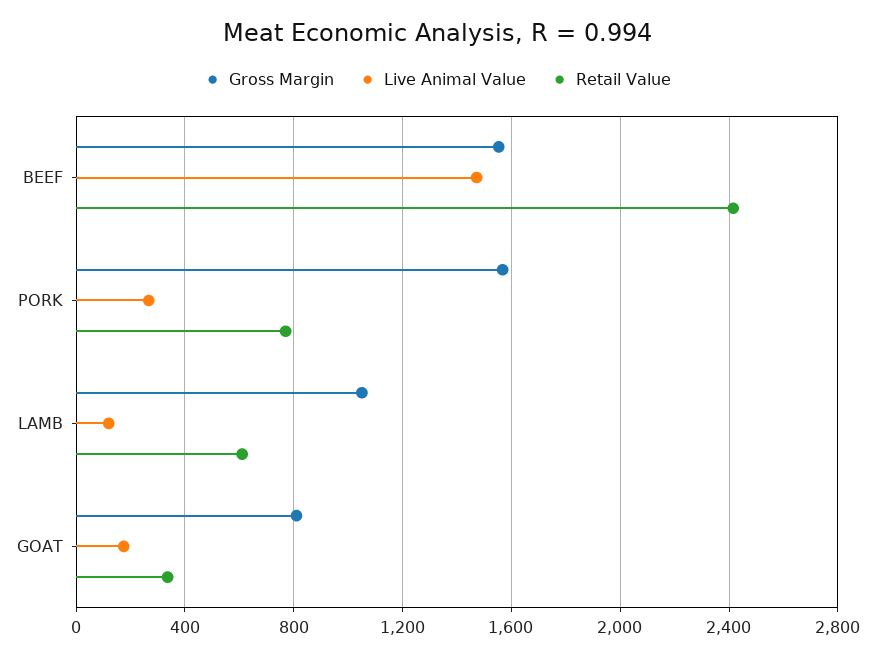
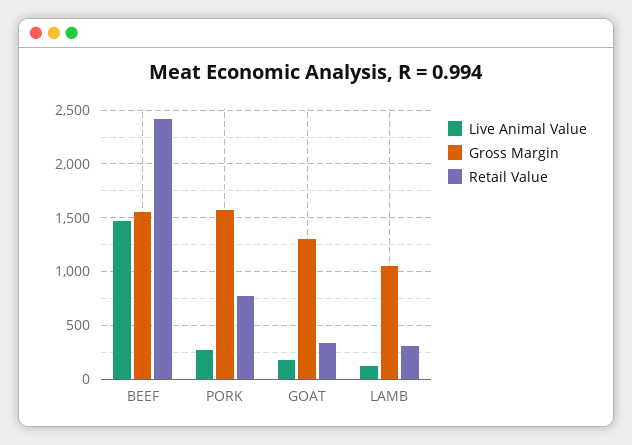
  {
    "Gross Margin": {
      "BEEF": 1550,
      "PORK": 1550,
      "LAMB": 1050,
-     "GOAT": 800
+     "GOAT": 1300
    },
    "Live Animal Value": {
      "BEEF": 1450,
      "PORK": 250,
      "LAMB": 100,
      "GOAT": 200
    },
    "Retail Value": {
      "BEEF": 2400,
      "PORK": 750,
-     "LAMB": 600,
+     "LAMB": 300,
      "GOAT": 350
    }
  }

